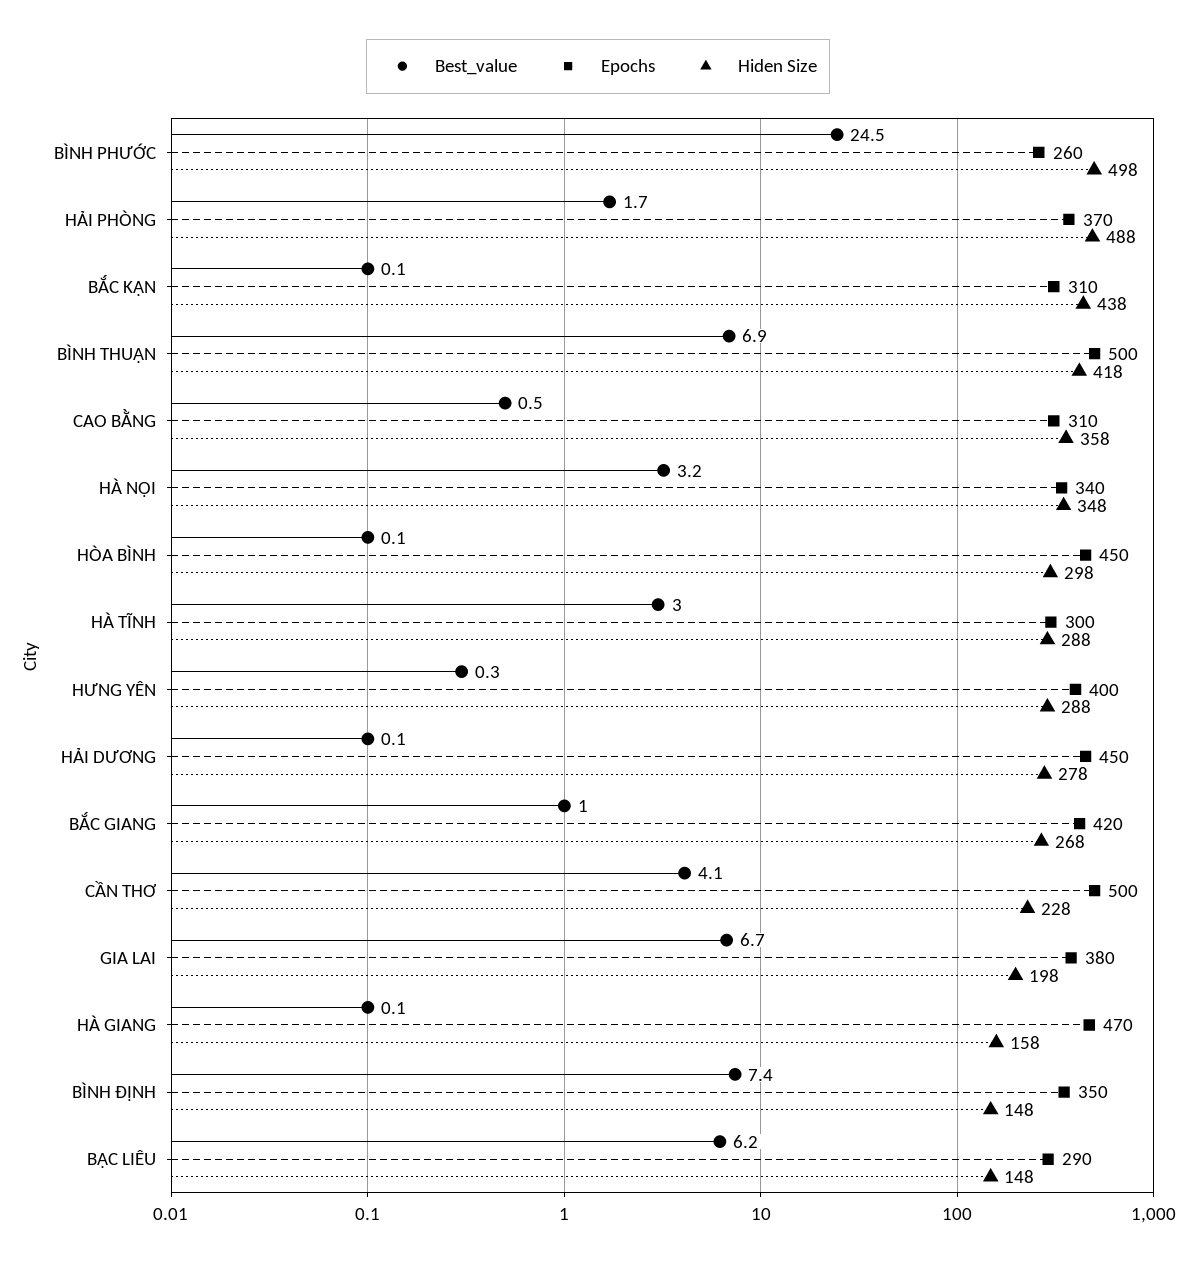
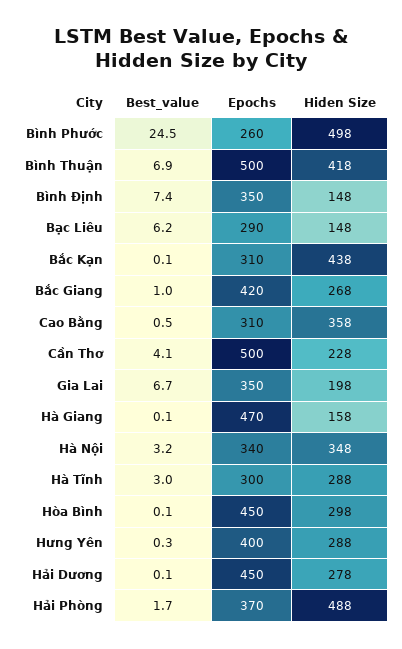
  {
    "Best_value": {
      "BÌNH PHƯỚC": 24.5,
      "HẢI PHÒNG": 1.7,
      "BẮC KẠN": 0.1,
      "BÌNH THUẬN": 6.9,
      "CAO BẰNG": 0.5,
      "HÀ NỘI": 3.2,
      "HÒA BÌNH": 0.1,
      "HÀ TĨNH": 3,
      "HƯNG YÊN": 0.3,
      "HẢI DƯƠNG": 0.1,
      "BẮC GIANG": 1,
      "CẦN THƠ": 4.1,
      "GIA LAI": 6.7,
      "HÀ GIANG": 0.1,
      "BÌNH ĐỊNH": 7.4,
      "BẠC LIÊU": 6.2
    },
    "Epochs": {
      "BÌNH PHƯỚC": 260,
      "HẢI PHÒNG": 370,
      "BẮC KẠN": 310,
      "BÌNH THUẬN": 500,
      "CAO BẰNG": 310,
      "HÀ NỘI": 340,
      "HÒA BÌNH": 450,
      "HÀ TĨNH": 300,
      "HƯNG YÊN": 400,
      "HẢI DƯƠNG": 450,
      "BẮC GIANG": 420,
      "CẦN THƠ": 500,
-     "GIA LAI": 380,
+     "GIA LAI": 350,
      "HÀ GIANG": 470,
      "BÌNH ĐỊNH": 350,
      "BẠC LIÊU": 290
    },
    "Hiden Size": {
      "BÌNH PHƯỚC": 498,
      "HẢI PHÒNG": 488,
      "BẮC KẠN": 438,
      "BÌNH THUẬN": 418,
      "CAO BẰNG": 358,
      "HÀ NỘI": 348,
      "HÒA BÌNH": 298,
      "HÀ TĨNH": 288,
      "HƯNG YÊN": 288,
      "HẢI DƯƠNG": 278,
      "BẮC GIANG": 268,
      "CẦN THƠ": 228,
      "GIA LAI": 198,
      "HÀ GIANG": 158,
      "BÌNH ĐỊNH": 148,
      "BẠC LIÊU": 148
    }
  }

